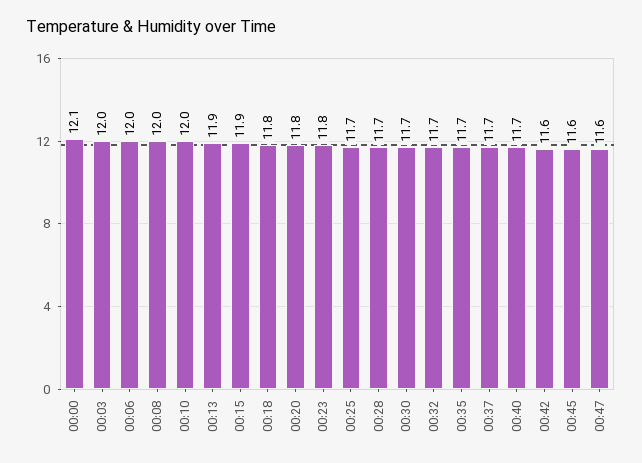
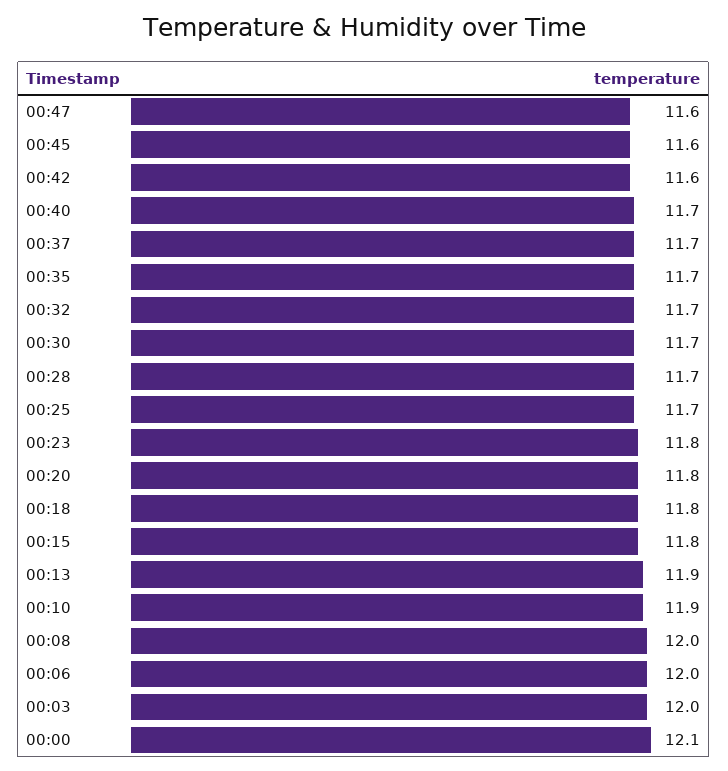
  {
    "00:00": 12.1,
    "00:03": 12,
    "00:06": 12,
    "00:08": 12,
-   "00:10": 12,
+   "00:10": 11.9,
    "00:13": 11.9,
-   "00:15": 11.9,
+   "00:15": 11.8,
    "00:18": 11.8,
    "00:20": 11.8,
    "00:23": 11.8,
    "00:25": 11.7,
    "00:28": 11.7,
    "00:30": 11.7,
    "00:32": 11.7,
    "00:35": 11.7,
    "00:37": 11.7,
    "00:40": 11.7,
    "00:42": 11.6,
    "00:45": 11.6,
    "00:47": 11.6
  }

